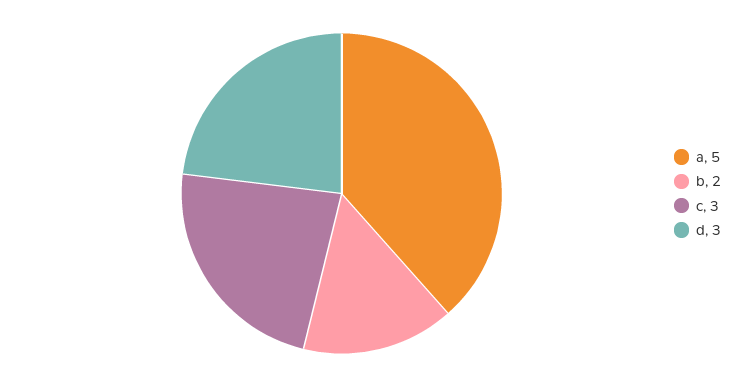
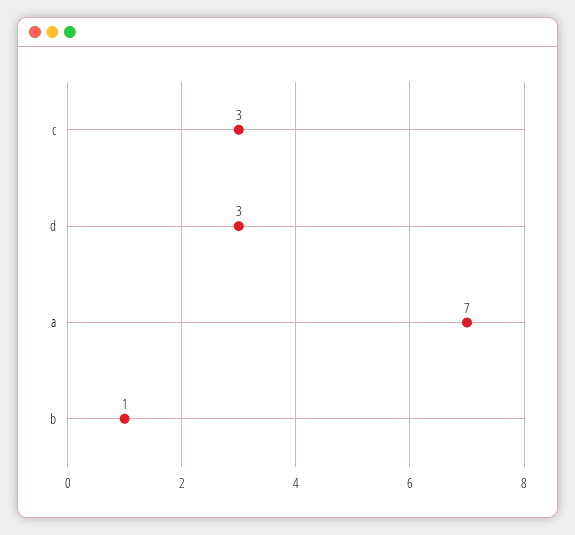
  {
-   "a": 5,
+   "a": 7,
-   "b": 2,
+   "b": 1,
    "c": 3,
    "d": 3
  }

